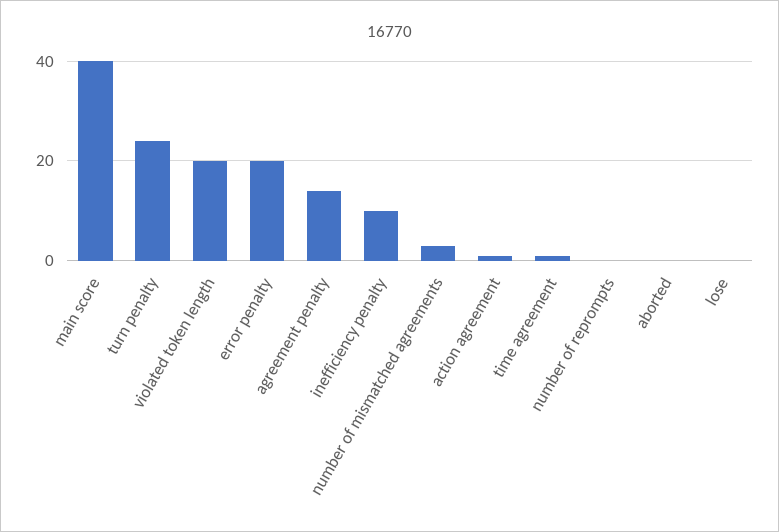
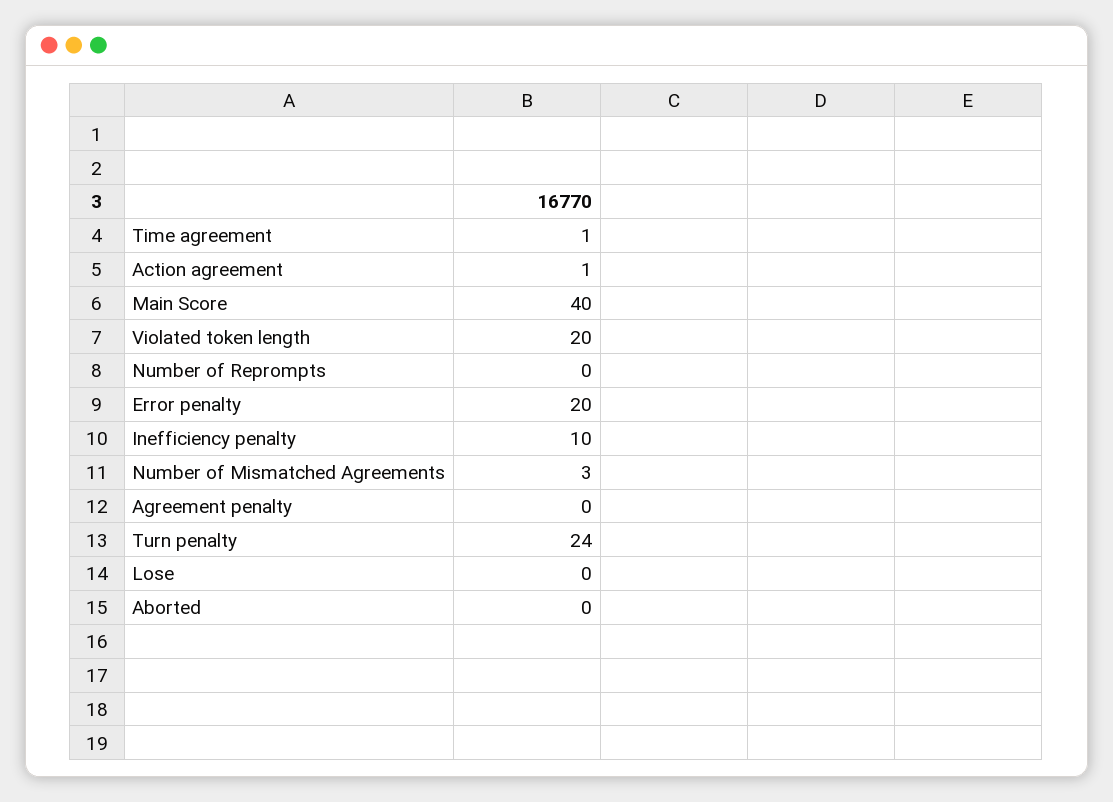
  {
    "main score": 40,
    "turn penalty": 24,
    "violated token length": 20,
    "error penalty": 20,
-   "agreement penalty": 15,
+   "agreement penalty": 0,
    "inefficiency penalty": 10,
    "number of mismatched agreements": 3,
    "action agreement": 1,
    "time agreement": 1,
    "number of reprompts": 0,
    "aborted": 0,
    "lose": 0
  }

